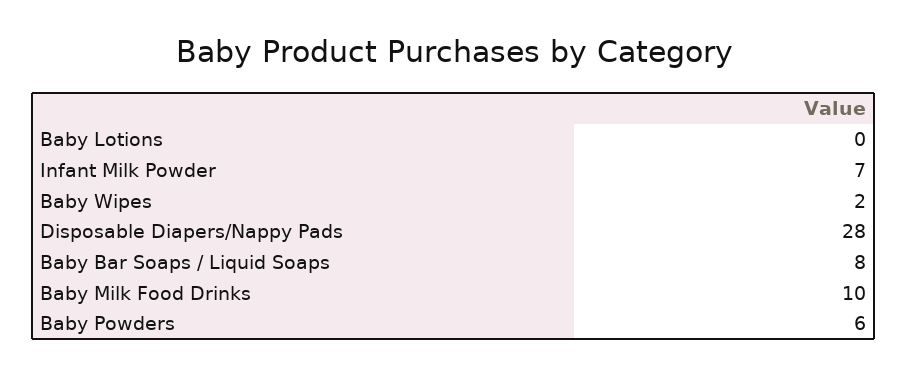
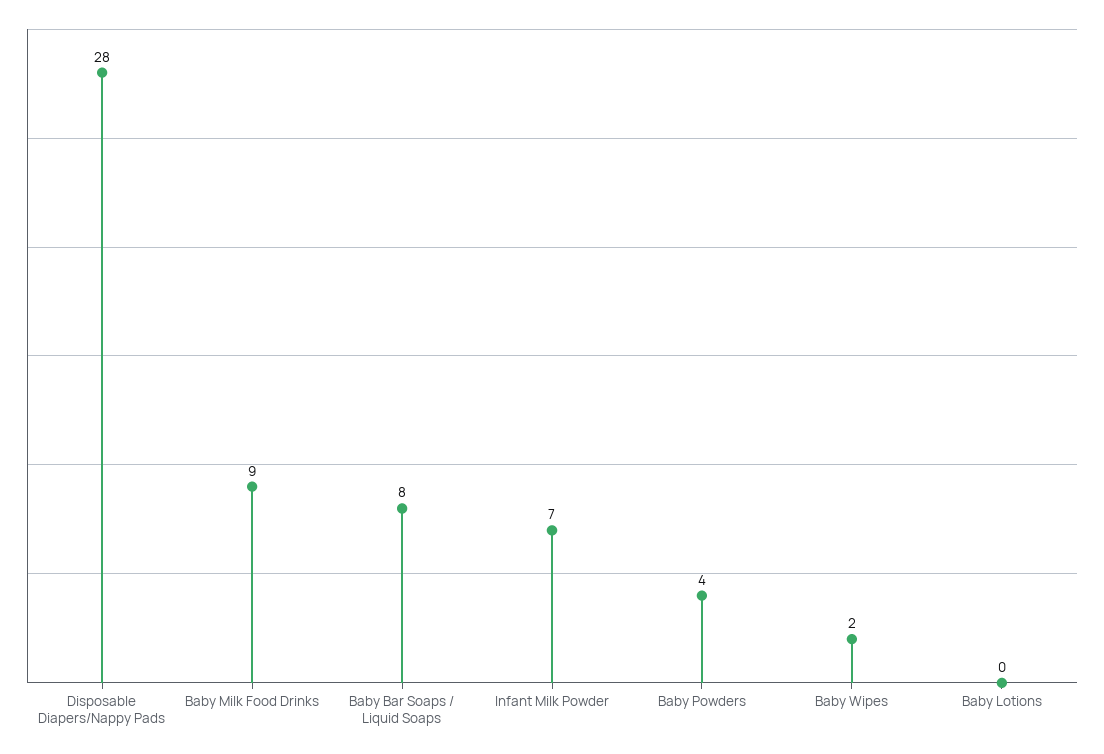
  {
    "Baby Lotions": 0,
    "Infant Milk Powder": 7,
    "Baby Wipes": 2,
    "Disposable Diapers/Nappy Pads": 28,
    "Baby Bar Soaps / Liquid Soaps": 8,
-   "Baby Milk Food Drinks": 10,
+   "Baby Milk Food Drinks": 9,
-   "Baby Powders": 6
+   "Baby Powders": 4
  }

